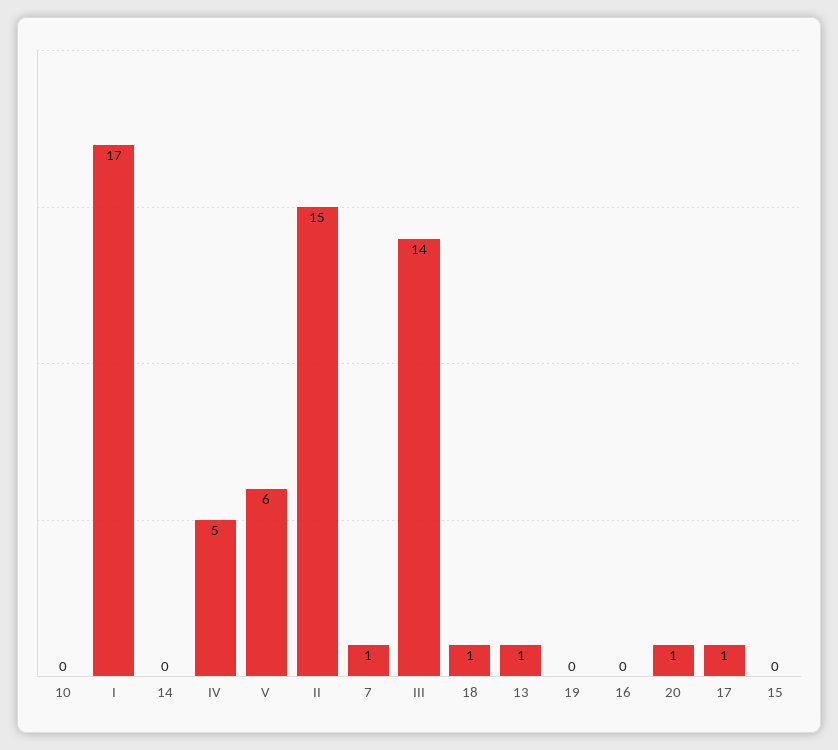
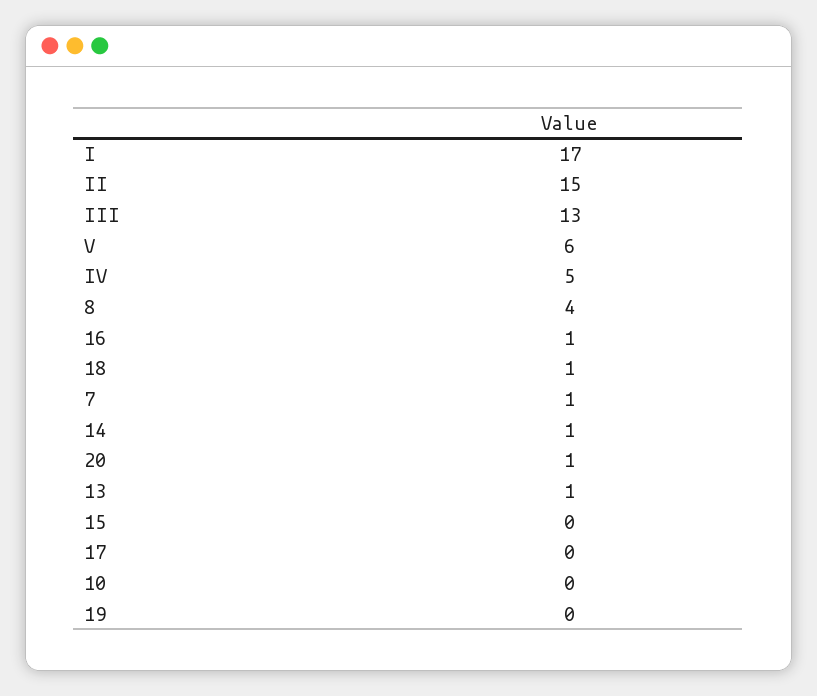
  {
    "10": 0,
    "I": 17,
-   "14": 0,
+   "14": 1,
    "IV": 5,
    "V": 6,
    "II": 15,
    "7": 1,
-   "III": 14,
+   "III": 13,
    "18": 1,
    "13": 1,
    "19": 0,
-   "16": 0,
+   "16": 1,
    "20": 1,
-   "17": 1,
+   "17": 0,
-   "15": 0
+   "15": 0,
+   "8": 4
  }

